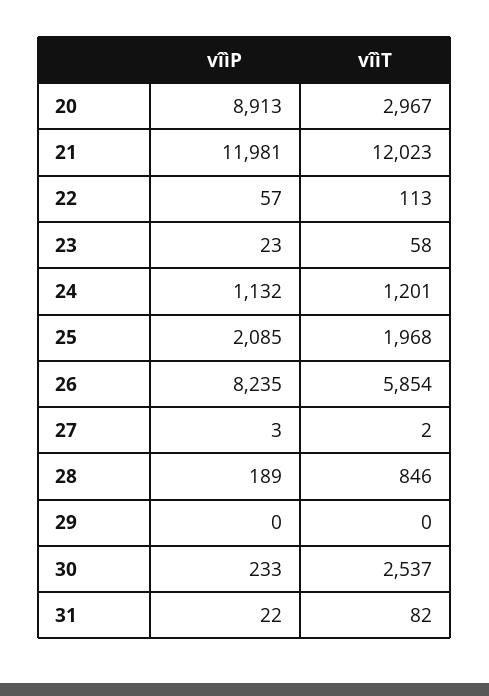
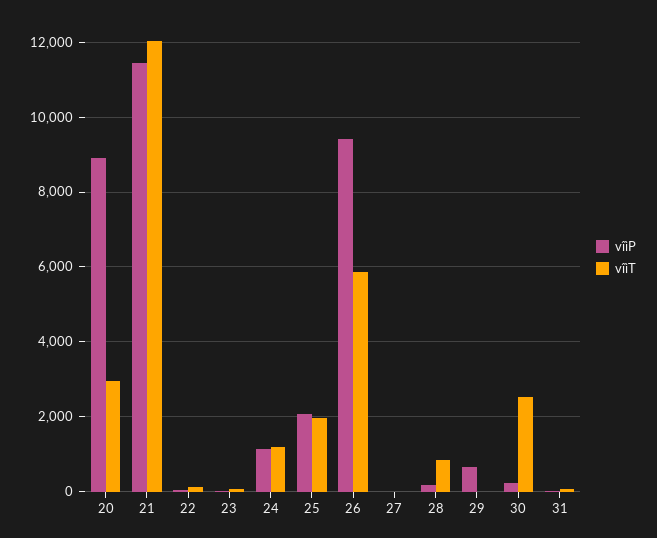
  {
    "vîìP": {
      "20": 8913,
-     "21": 11981,
+     "21": 11400,
      "22": 57,
      "23": 23,
      "24": 1132,
      "25": 2085,
-     "26": 8235,
+     "26": 9400,
      "27": 3,
      "28": 189,
-     "29": 0,
+     "29": 600,
      "30": 233,
      "31": 22
    },
    "vîìT": {
      "20": 2967,
      "21": 12023,
      "22": 113,
      "23": 58,
      "24": 1201,
      "25": 1968,
      "26": 5854,
      "27": 2,
      "28": 846,
      "29": 0,
      "30": 2537,
      "31": 82
    }
  }

